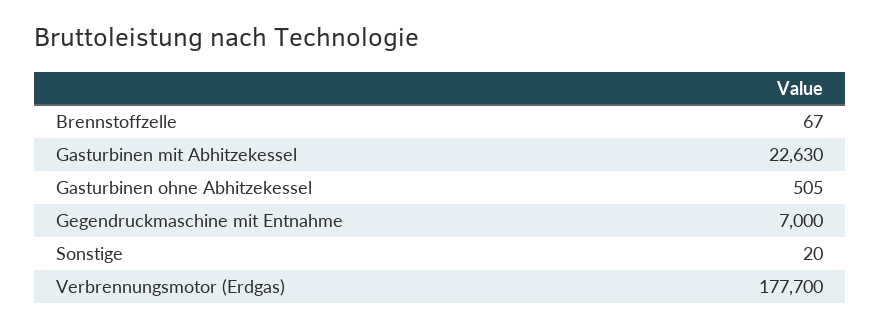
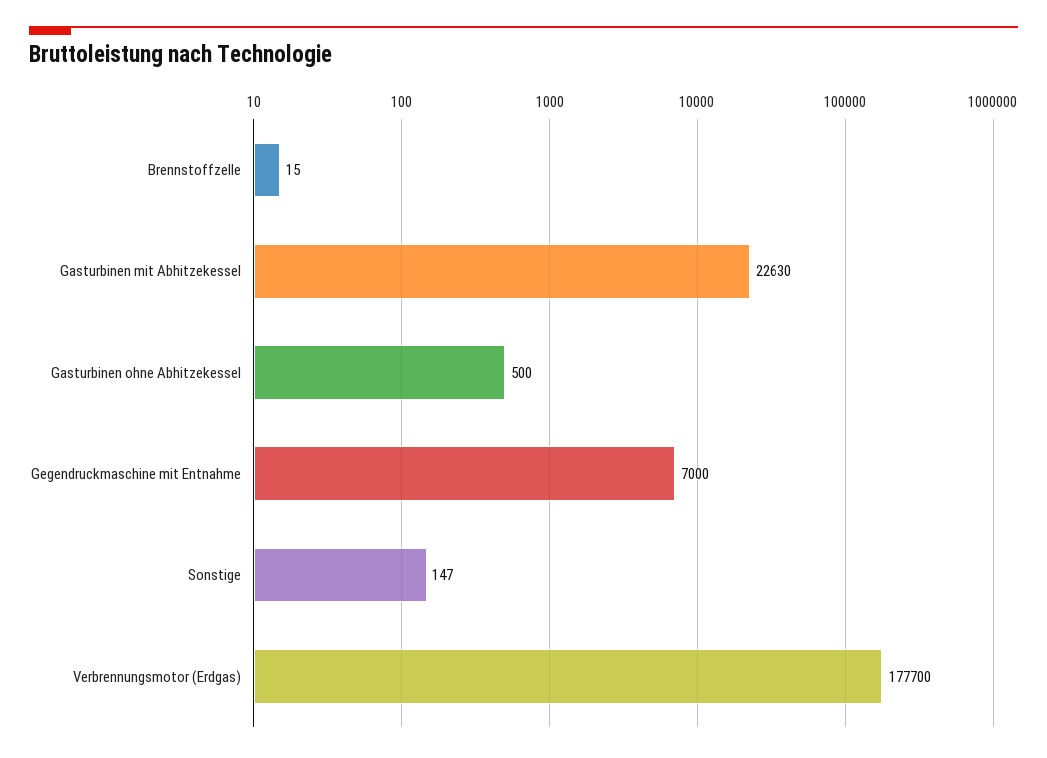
  {
-   "Brennstoffzelle": 67,
+   "Brennstoffzelle": 15,
    "Gasturbinen mit Abhitzekessel": 22630,
-   "Gasturbinen ohne Abhitzekessel": 505,
+   "Gasturbinen ohne Abhitzekessel": 500,
    "Gegendruckmaschine mit Entnahme": 7000,
-   "Sonstige": 20,
+   "Sonstige": 147,
    "Verbrennungsmotor (Erdgas)": 177700
  }

